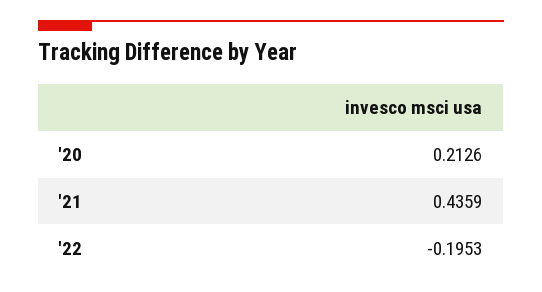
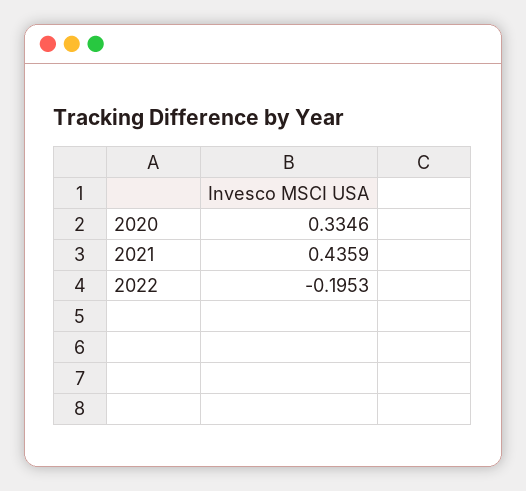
  {
-   "'20": 0.2126,
+   "'20": 0.3346,
    "'21": 0.4359,
    "'22": -0.1953
  }

